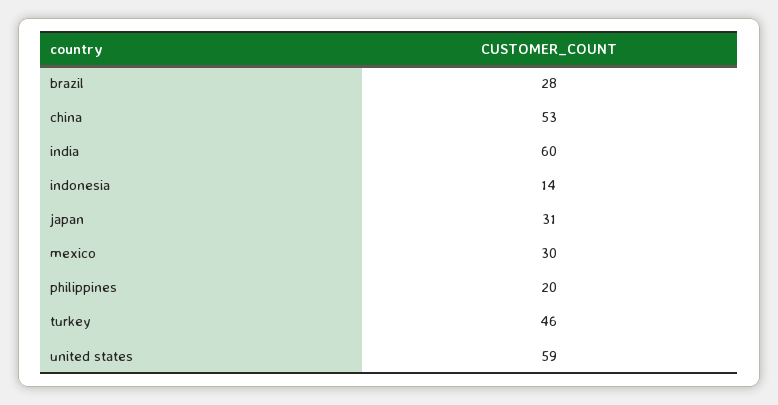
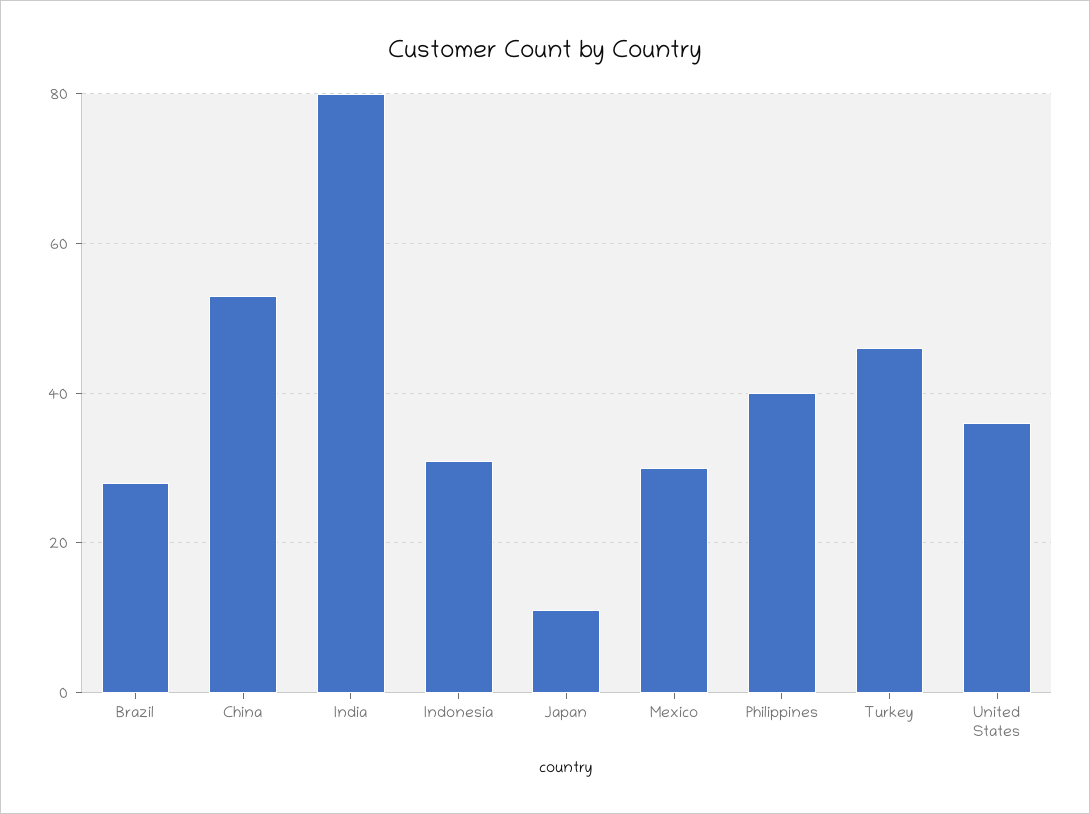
  {
    "brazil": 28,
    "china": 53,
-   "india": 60,
+   "india": 80,
-   "indonesia": 14,
+   "indonesia": 30,
-   "japan": 31,
+   "japan": 10,
    "mexico": 30,
-   "philippines": 20,
+   "philippines": 40,
    "turkey": 46,
-   "united states": 59
+   "united states": 35
  }

